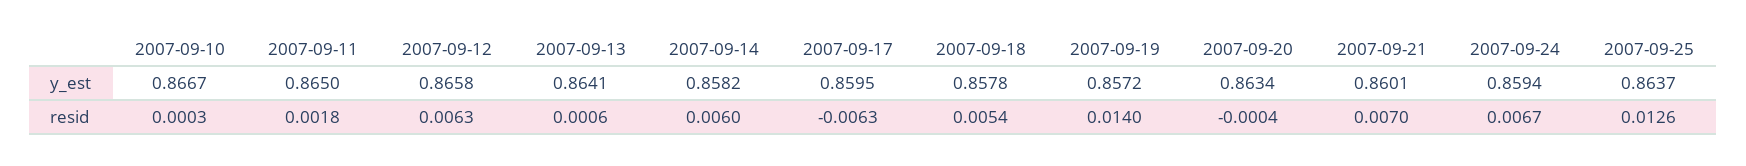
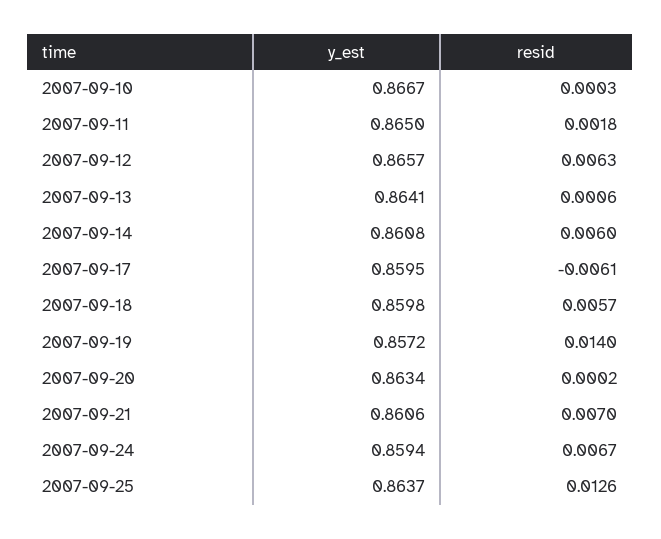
  {
    "2007-09-10": {
      "y_est": 0.8667,
      "resid": 0.0003
    },
    "2007-09-11": {
      "y_est": 0.865,
      "resid": 0.0018
    },
    "2007-09-12": {
-     "y_est": 0.8658,
+     "y_est": 0.8657,
      "resid": 0.0063
    },
    "2007-09-13": {
      "y_est": 0.8641,
      "resid": 0.0006
    },
    "2007-09-14": {
-     "y_est": 0.8582,
+     "y_est": 0.8608,
      "resid": 0.006
    },
    "2007-09-17": {
      "y_est": 0.8595,
-     "resid": -0.0063
+     "resid": -0.0061
    },
    "2007-09-18": {
-     "y_est": 0.8578,
+     "y_est": 0.8598,
-     "resid": 0.0054
+     "resid": 0.0057
    },
    "2007-09-19": {
      "y_est": 0.8572,
      "resid": 0.014
    },
    "2007-09-20": {
      "y_est": 0.8634,
-     "resid": -0.0004
+     "resid": 0.0002
    },
    "2007-09-21": {
-     "y_est": 0.8601,
+     "y_est": 0.8606,
      "resid": 0.007
    },
    "2007-09-24": {
      "y_est": 0.8594,
      "resid": 0.0067
    },
    "2007-09-25": {
      "y_est": 0.8637,
      "resid": 0.0126
    }
  }

